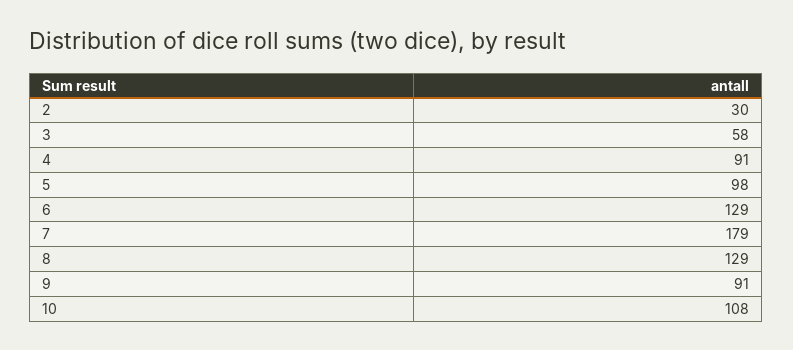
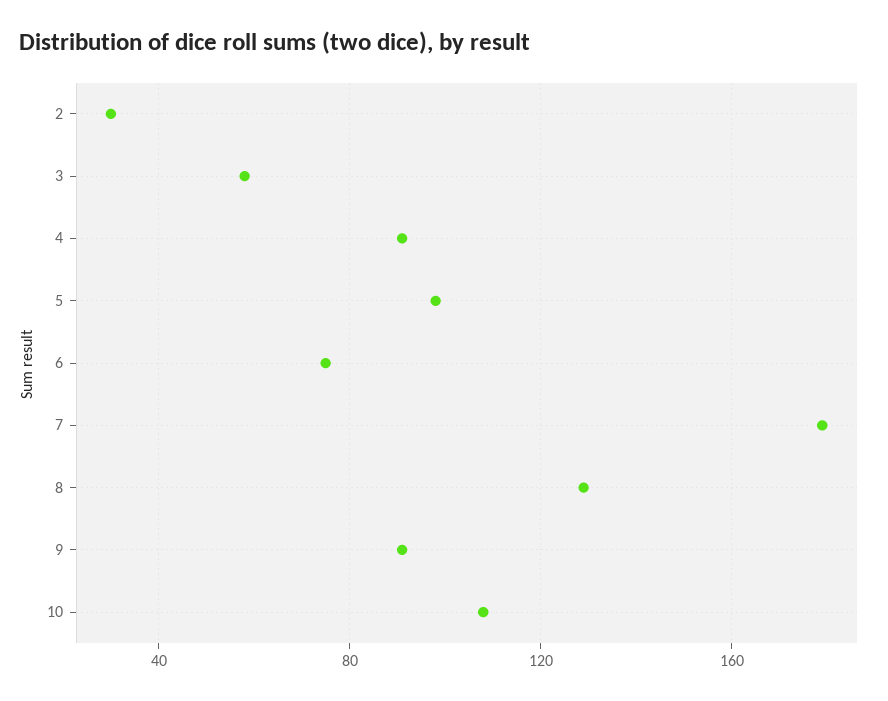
  {
    "2": 30,
    "3": 58,
    "4": 91,
    "5": 98,
-   "6": 129,
+   "6": 75,
    "7": 179,
    "8": 129,
    "9": 91,
    "10": 108
  }

